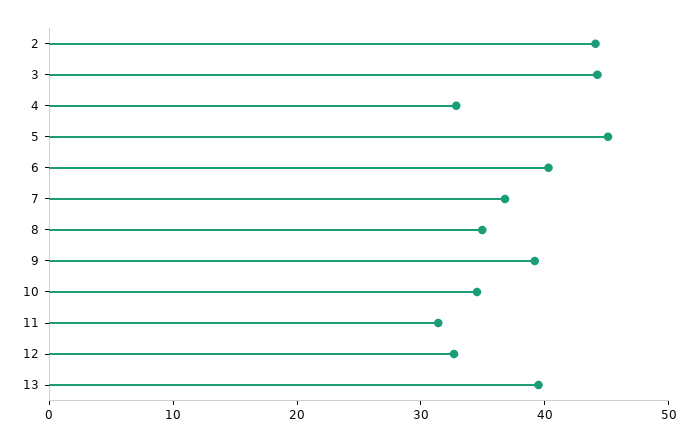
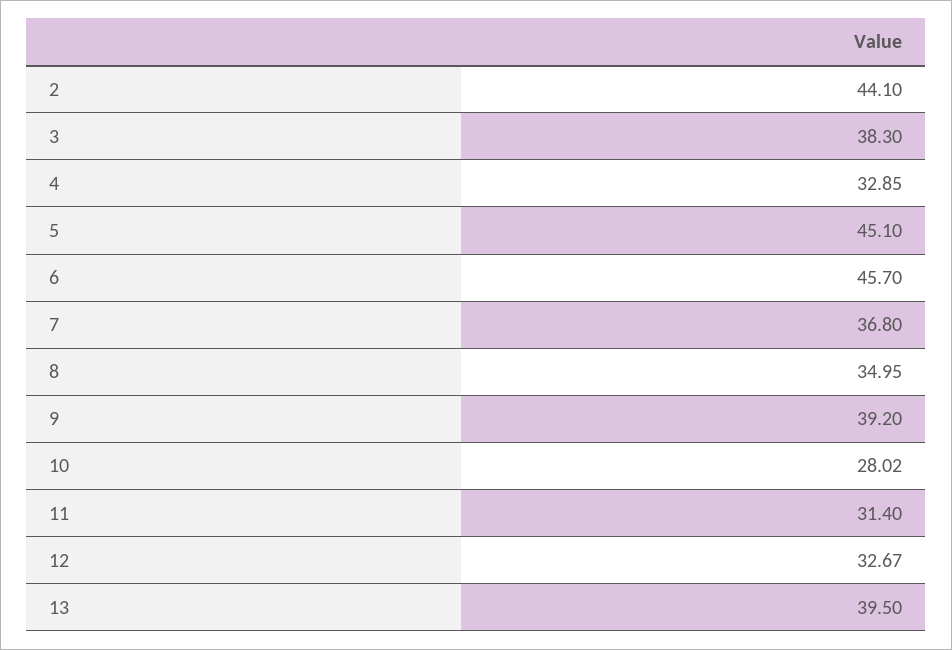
  {
    "2": 44.1,
-   "3": 44,
+   "3": 38.3,
    "4": 32.85,
    "5": 45.1,
-   "6": 40,
+   "6": 45.7,
    "7": 36.8,
    "8": 34.95,
    "9": 39.2,
-   "10": 34,
+   "10": 28.02,
    "11": 31.4,
    "12": 32.67,
    "13": 39.5
  }

